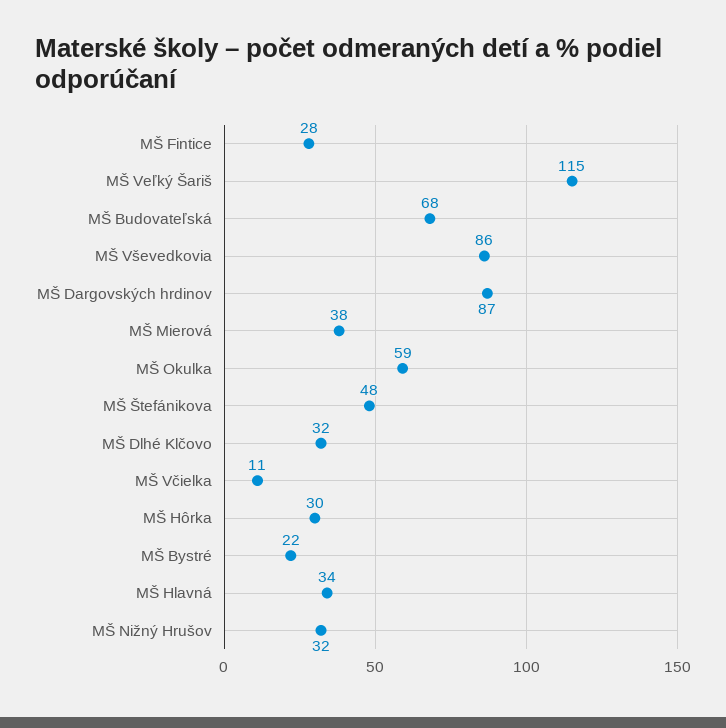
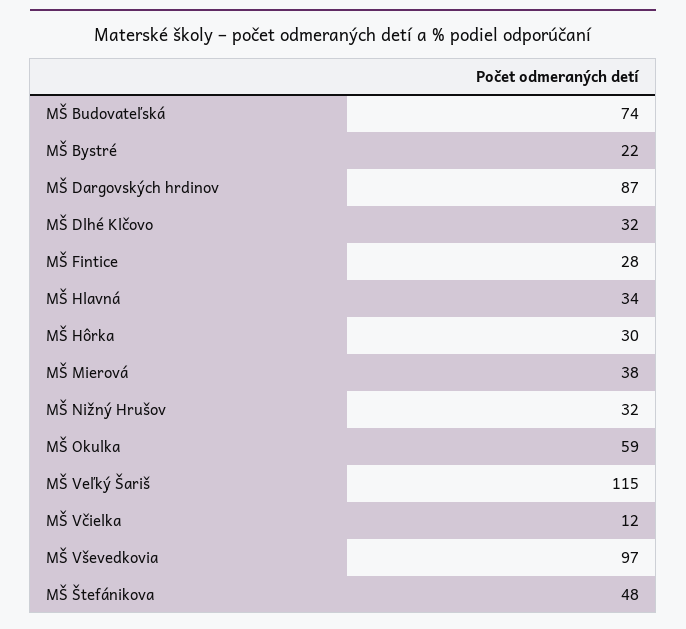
  {
    "MŠ Fintice": 28,
    "MŠ Veľký Šariš": 115,
-   "MŠ Budovateľská": 68,
+   "MŠ Budovateľská": 74,
-   "MŠ Vševedkovia": 86,
+   "MŠ Vševedkovia": 97,
    "MŠ Dargovských hrdinov": 87,
    "MŠ Mierová": 38,
    "MŠ Okulka": 59,
    "MŠ Štefánikova": 48,
    "MŠ Dlhé Klčovo": 32,
-   "MŠ Včielka": 11,
+   "MŠ Včielka": 12,
    "MŠ Hôrka": 30,
    "MŠ Bystré": 22,
    "MŠ Hlavná": 34,
    "MŠ Nižný Hrušov": 32
  }

